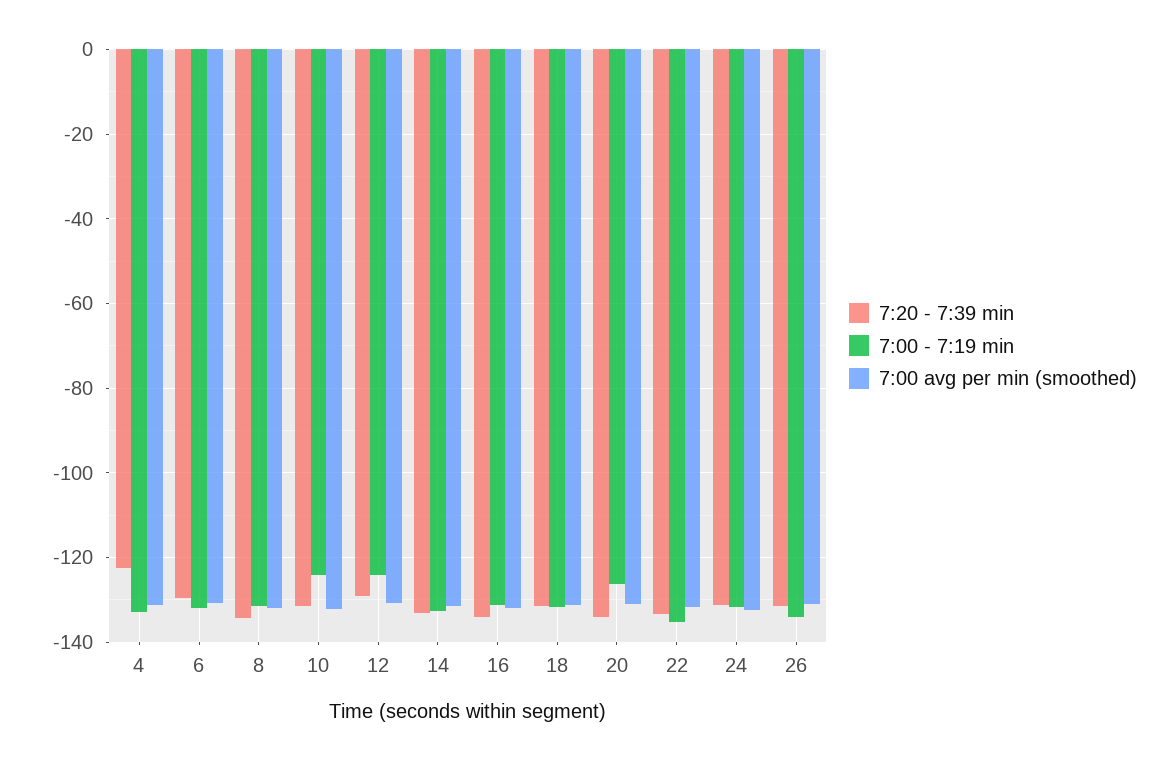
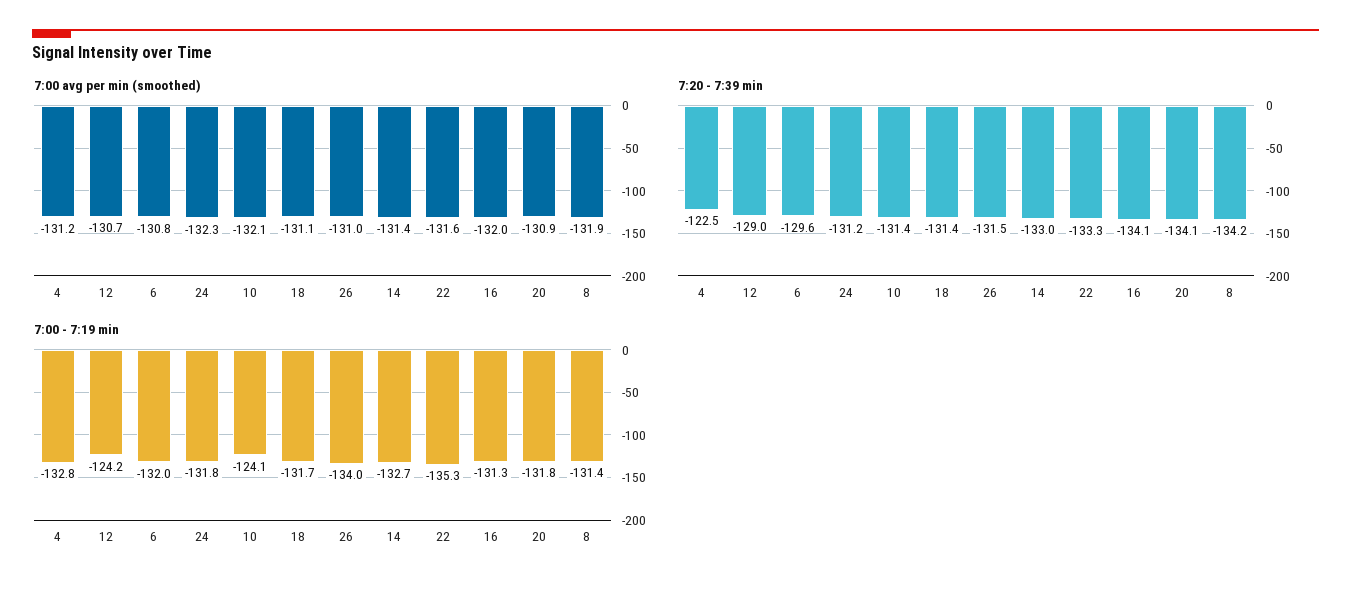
  {
    "7:20 - 7:39 min": {
      "4": -122.5,
      "6": -129.6,
      "8": -134.2,
      "10": -131.4,
      "12": -129,
      "14": -133,
      "16": -134.1,
      "18": -131.4,
      "20": -134.1,
      "22": -133.3,
      "24": -131.2,
      "26": -131.5
    },
    "7:00 - 7:19 min": {
      "4": -132.8,
      "6": -132,
      "8": -131.4,
      "10": -124.1,
      "12": -124.2,
      "14": -132.7,
      "16": -131.3,
      "18": -131.7,
-     "20": -126,
+     "20": -131.8,
      "22": -135.3,
      "24": -131.8,
      "26": -134
    },
    "7:00 avg per min (smoothed)": {
      "4": -131.2,
      "6": -130.8,
      "8": -131.9,
      "10": -132.1,
      "12": -130.7,
      "14": -131.4,
      "16": -132,
      "18": -131.1,
      "20": -130.9,
      "22": -131.6,
      "24": -132.3,
      "26": -131
    }
  }

